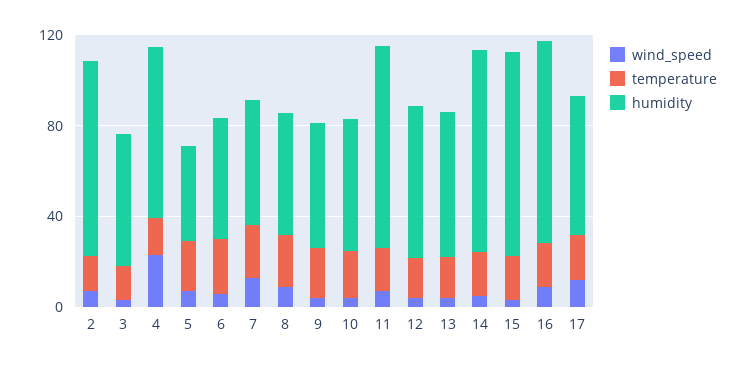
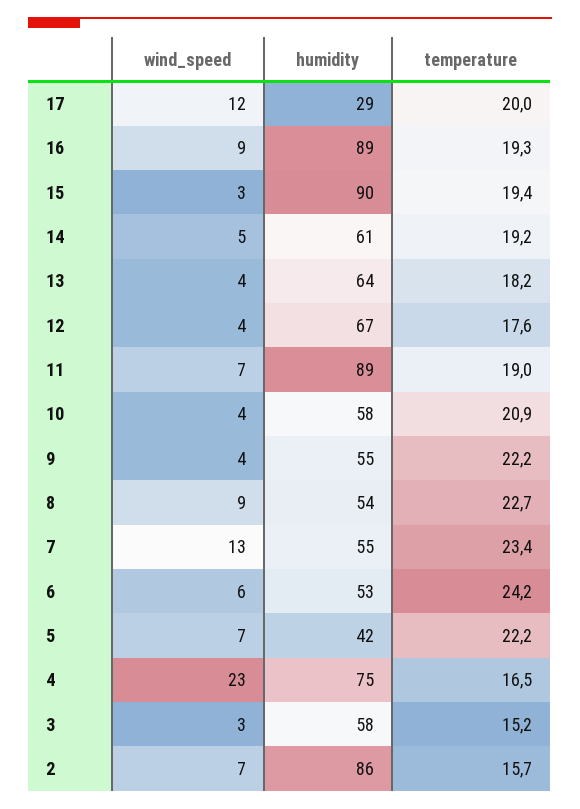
  {
    "wind_speed": {
      "2": 7,
      "3": 3,
      "4": 23,
      "5": 7,
      "6": 6,
      "7": 13,
      "8": 9,
      "9": 4,
      "10": 4,
      "11": 7,
      "12": 4,
      "13": 4,
      "14": 5,
      "15": 3,
      "16": 9,
      "17": 12
    },
    "temperature": {
      "2": 15.7,
      "3": 15.2,
      "4": 16.5,
      "5": 22.2,
      "6": 24.2,
      "7": 23.4,
      "8": 22.7,
      "9": 22.2,
      "10": 20.9,
      "11": 19,
      "12": 17.6,
      "13": 18.2,
      "14": 19.2,
      "15": 19.4,
      "16": 19.3,
      "17": 20
    },
    "humidity": {
      "2": 86,
      "3": 58,
      "4": 75,
      "5": 42,
      "6": 53,
      "7": 55,
      "8": 54,
      "9": 55,
      "10": 58,
      "11": 89,
      "12": 67,
      "13": 64,
-     "14": 90,
+     "14": 61,
      "15": 90,
      "16": 89,
-     "17": 60
+     "17": 29
    }
  }

